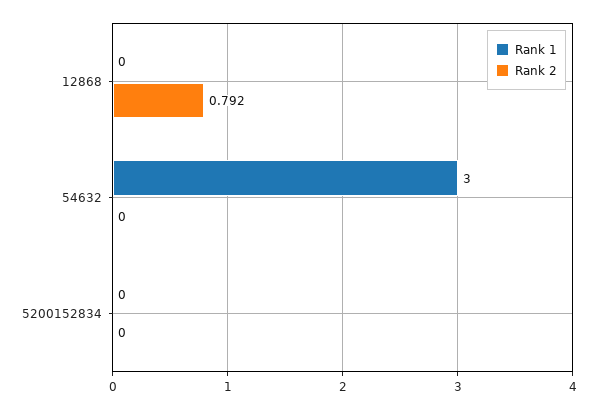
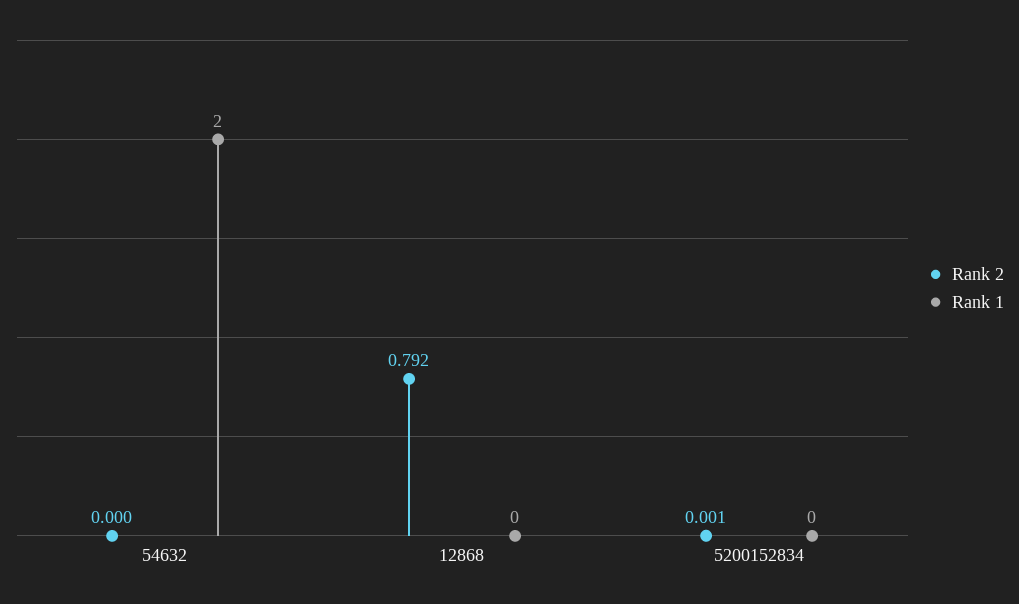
  {
    "Rank 1": {
      "12868": 0,
-     "54632": 3,
+     "54632": 2,
      "5200152834": 0
    },
    "Rank 2": {
      "12868": 0.792,
      "54632": 0,
-     "5200152834": 0
+     "5200152834": 0.001
    }
  }

